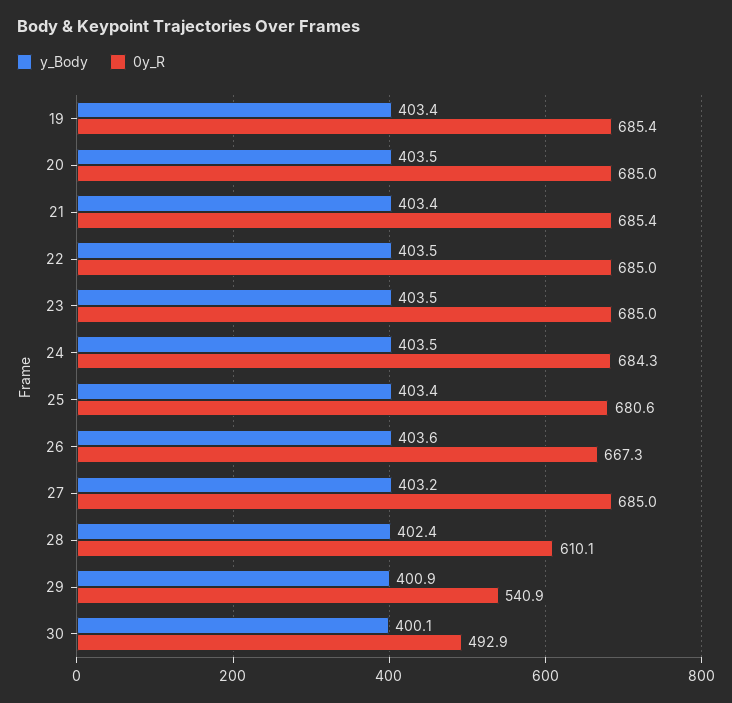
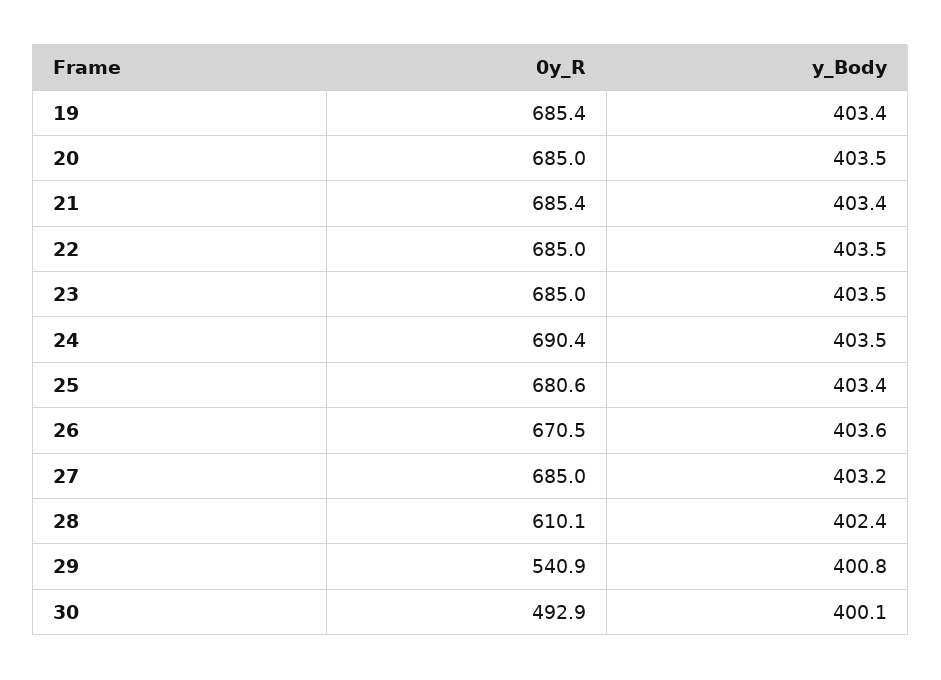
  {
    "y_Body": {
      "19": 403.4,
      "20": 403.5,
      "21": 403.4,
      "22": 403.5,
      "23": 403.5,
      "24": 403.5,
      "25": 403.4,
      "26": 403.6,
      "27": 403.2,
      "28": 402.4,
-     "29": 400.9,
+     "29": 400.8,
      "30": 400.1
    },
    "0y_R": {
      "19": 685.4,
      "20": 685,
      "21": 685.4,
      "22": 685,
      "23": 685,
-     "24": 684.3,
+     "24": 690.4,
      "25": 680.6,
-     "26": 667.3,
+     "26": 670.5,
      "27": 685,
      "28": 610.1,
      "29": 540.9,
      "30": 492.9
    }
  }

